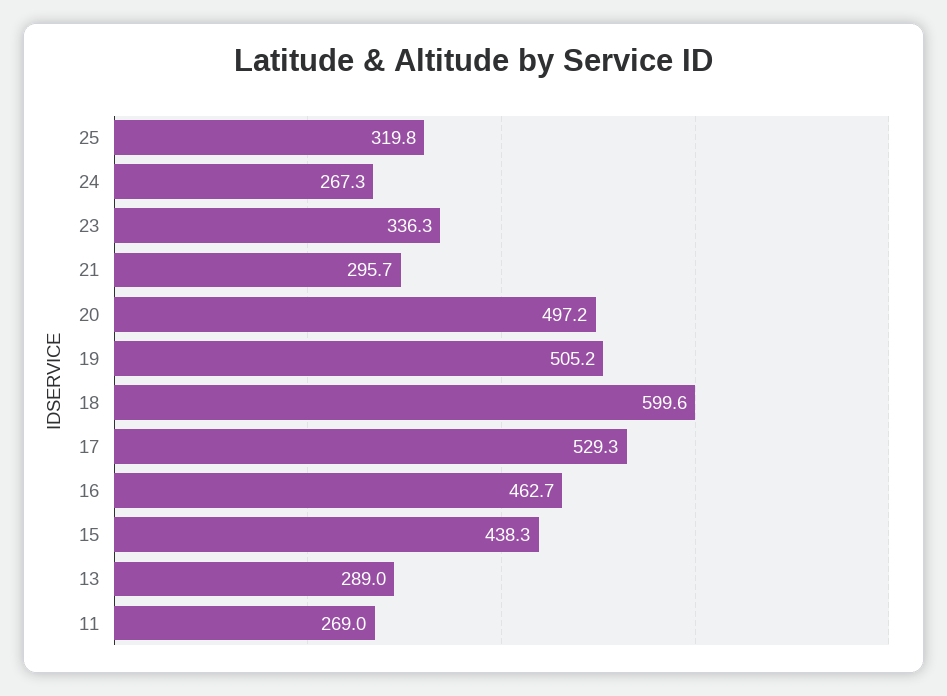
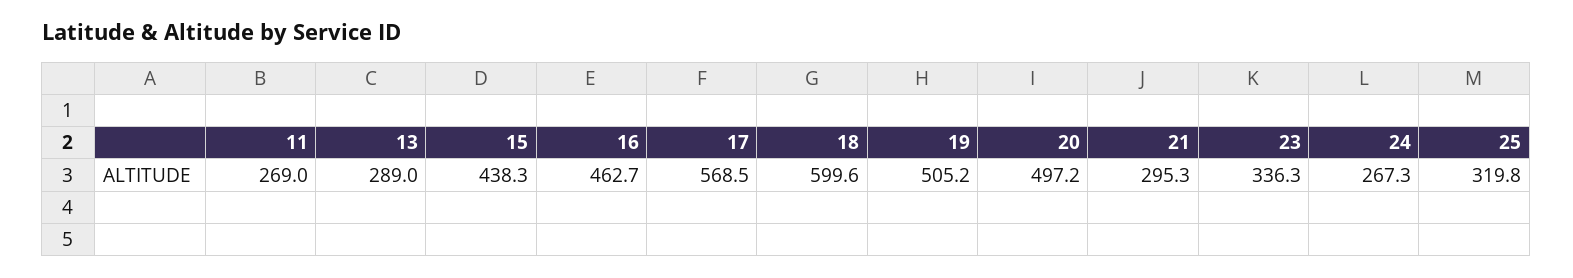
  {
    "25": 319.8,
    "24": 267.3,
    "23": 336.3,
-   "21": 295.7,
+   "21": 295.3,
    "20": 497.2,
    "19": 505.2,
    "18": 599.6,
-   "17": 529.3,
+   "17": 568.5,
    "16": 462.7,
    "15": 438.3,
    "13": 289,
    "11": 269
  }

